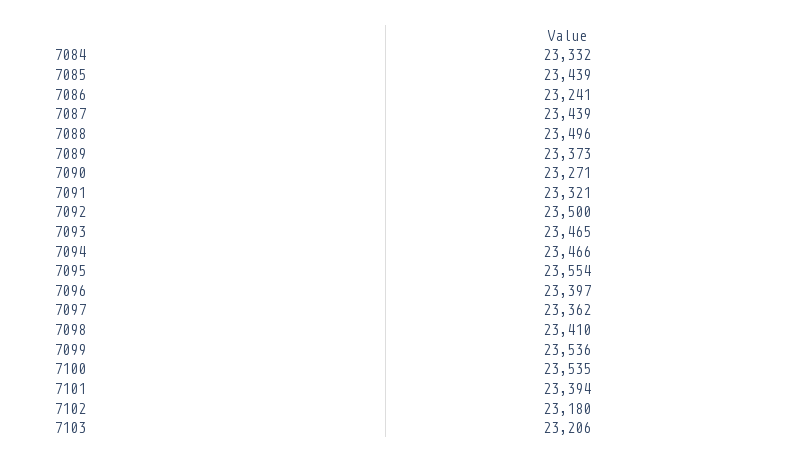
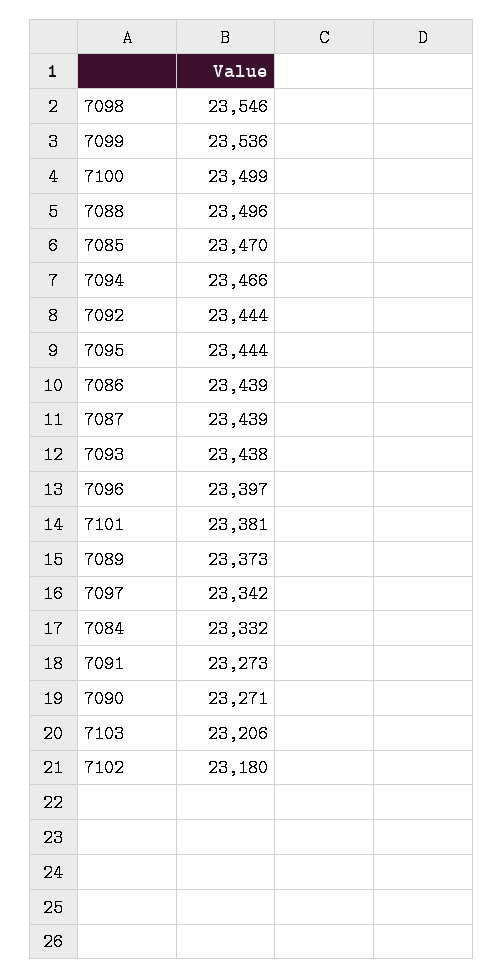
  {
    "7084": 23332,
-   "7085": 23439,
+   "7085": 23470,
-   "7086": 23241,
+   "7086": 23439,
    "7087": 23439,
    "7088": 23496,
    "7089": 23373,
    "7090": 23271,
-   "7091": 23321,
+   "7091": 23273,
-   "7092": 23500,
+   "7092": 23444,
-   "7093": 23465,
+   "7093": 23438,
    "7094": 23466,
-   "7095": 23554,
+   "7095": 23444,
    "7096": 23397,
-   "7097": 23362,
+   "7097": 23342,
-   "7098": 23410,
+   "7098": 23546,
    "7099": 23536,
-   "7100": 23535,
+   "7100": 23499,
-   "7101": 23394,
+   "7101": 23381,
    "7102": 23180,
    "7103": 23206
  }

